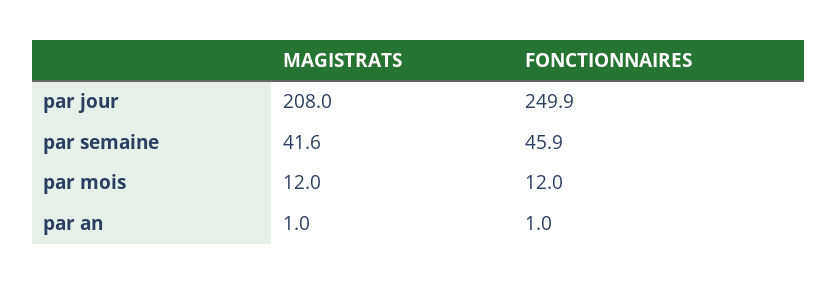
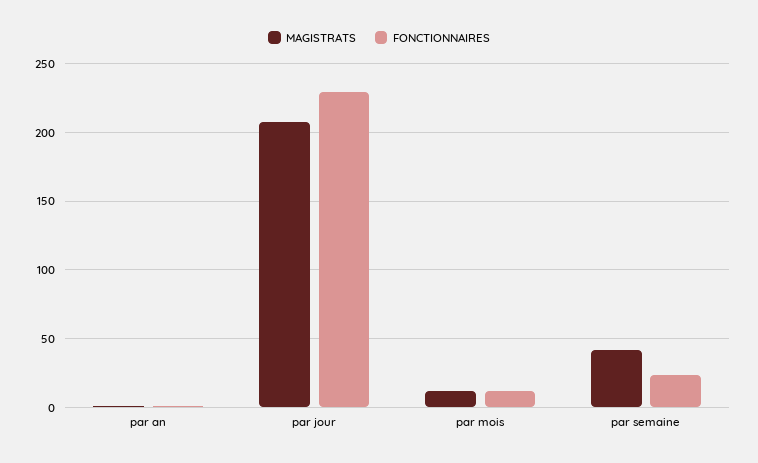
  {
    "MAGISTRATS": {
      "par jour": 208,
      "par semaine": 41.6,
      "par mois": 12,
      "par an": 1
    },
    "FONCTIONNAIRES": {
-     "par jour": 249.9,
+     "par jour": 230,
-     "par semaine": 45.9,
+     "par semaine": 25,
      "par mois": 12,
      "par an": 1
    }
  }

